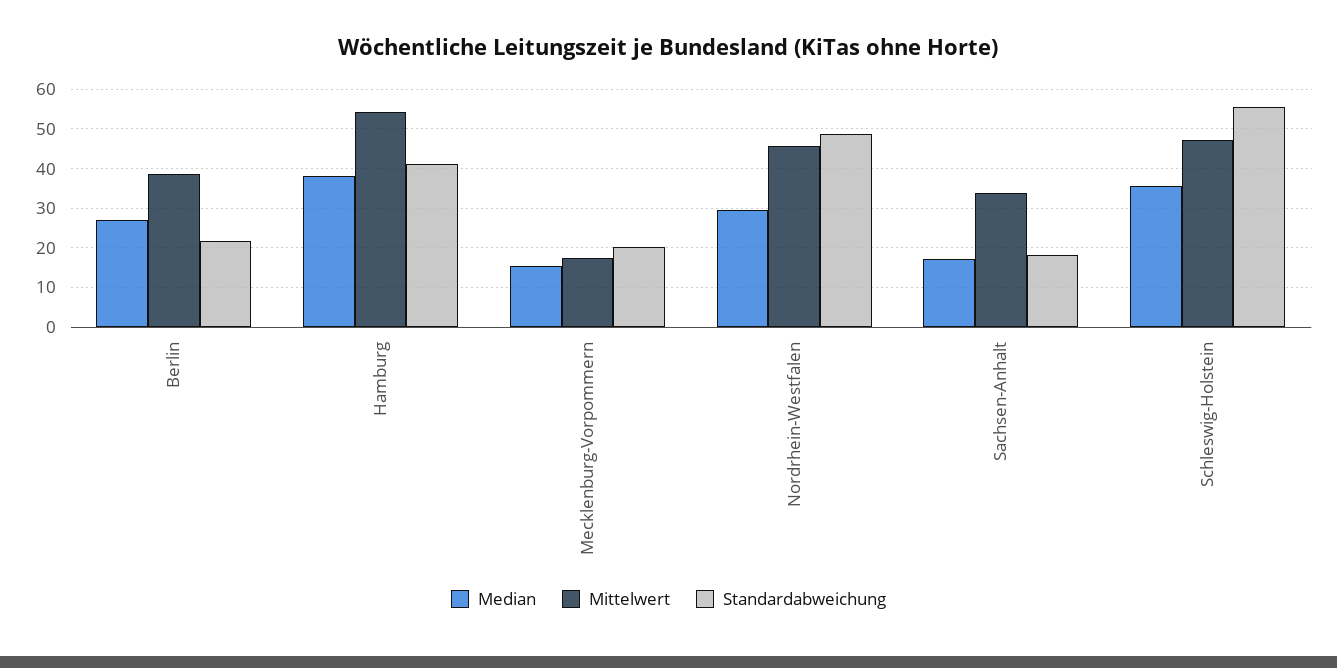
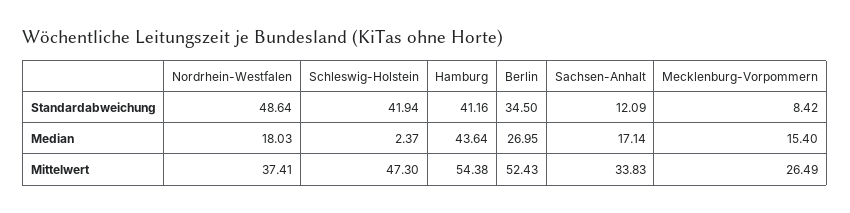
  {
    "Median": {
      "Berlin": 26.95,
-     "Hamburg": 38,
+     "Hamburg": 43.64,
      "Mecklenburg-Vorpommern": 15.4,
-     "Nordrhein-Westfalen": 30,
+     "Nordrhein-Westfalen": 18.03,
      "Sachsen-Anhalt": 17.14,
-     "Schleswig-Holstein": 36
+     "Schleswig-Holstein": 2.37
    },
    "Mittelwert": {
-     "Berlin": 38,
+     "Berlin": 52.43,
      "Hamburg": 54.38,
-     "Mecklenburg-Vorpommern": 18,
+     "Mecklenburg-Vorpommern": 26.49,
-     "Nordrhein-Westfalen": 46,
+     "Nordrhein-Westfalen": 37.41,
      "Sachsen-Anhalt": 33.83,
      "Schleswig-Holstein": 47.3
    },
    "Standardabweichung": {
-     "Berlin": 22,
+     "Berlin": 34.5,
      "Hamburg": 41.16,
-     "Mecklenburg-Vorpommern": 20,
+     "Mecklenburg-Vorpommern": 8.42,
      "Nordrhein-Westfalen": 48.64,
-     "Sachsen-Anhalt": 18,
+     "Sachsen-Anhalt": 12.09,
-     "Schleswig-Holstein": 56
+     "Schleswig-Holstein": 41.94
    }
  }

